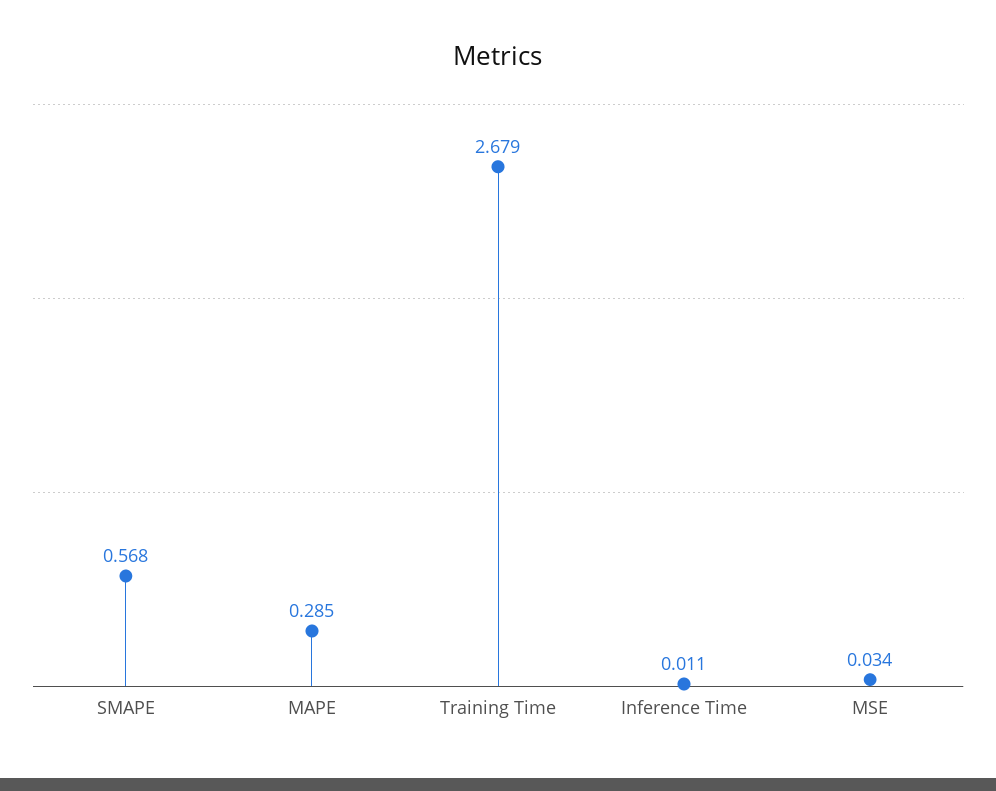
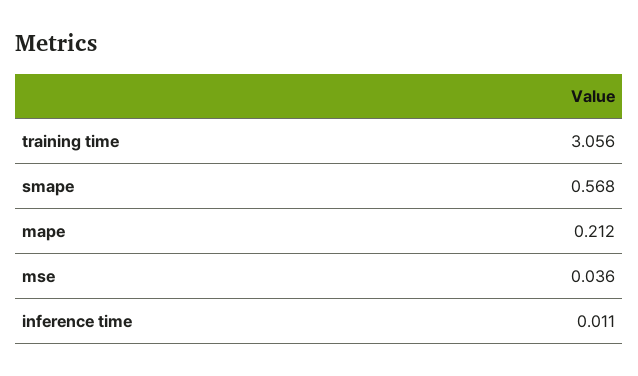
  {
    "SMAPE": 0.568,
-   "MAPE": 0.285,
+   "MAPE": 0.212,
-   "Training Time": 2.679,
+   "Training Time": 3.056,
    "Inference Time": 0.011,
-   "MSE": 0.034
+   "MSE": 0.036
  }

